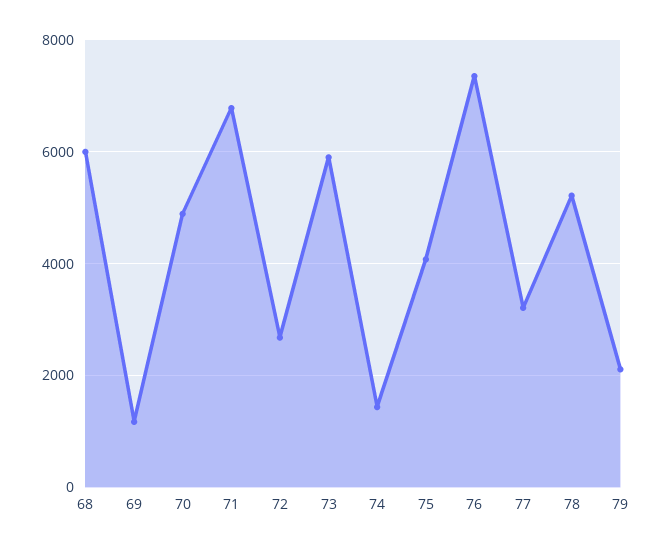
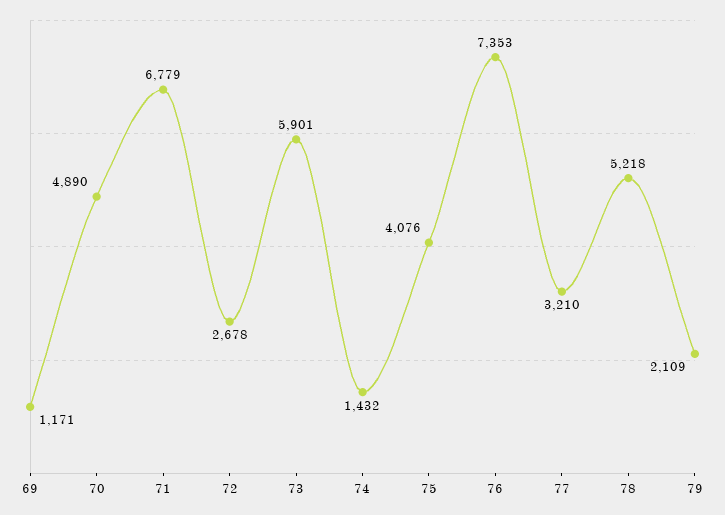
  {
-   "68": 6000,
    "69": 1171,
    "70": 4890,
    "71": 6779,
    "72": 2678,
    "73": 5901,
    "74": 1432,
    "75": 4076,
    "76": 7353,
    "77": 3210,
    "78": 5218,
    "79": 2109
  }

